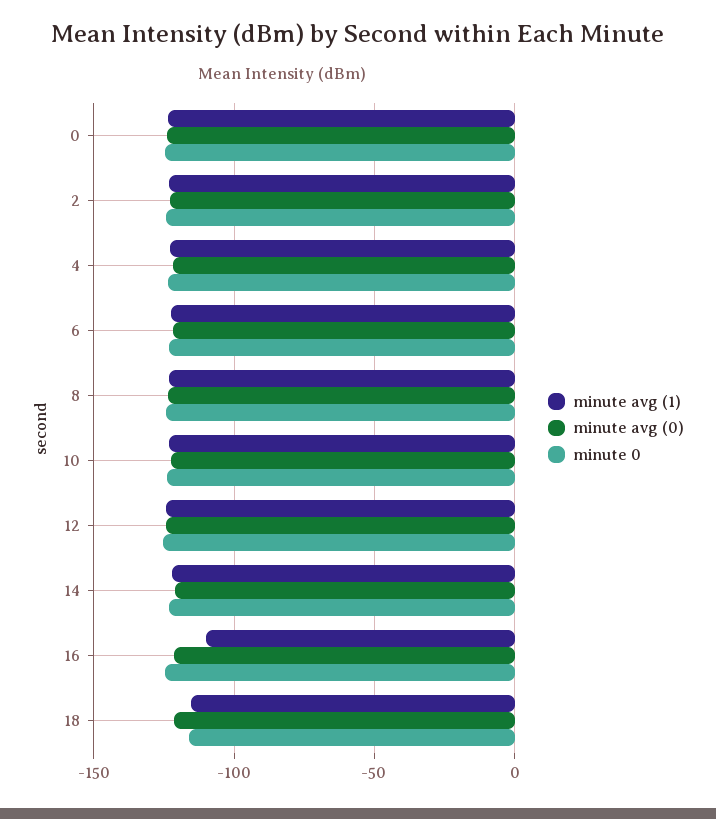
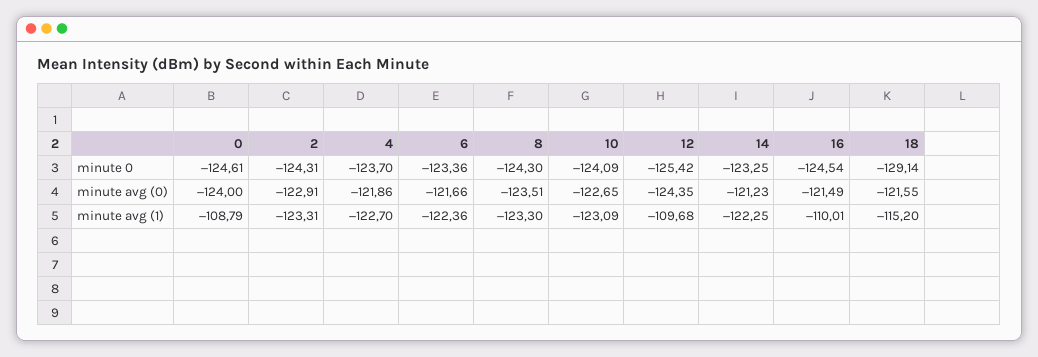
  {
    "minute avg (1)": {
-     "0": -125,
+     "0": -108.79,
      "2": -123.31,
      "4": -122.7,
      "6": -122.36,
      "8": -123.3,
      "10": -123.09,
-     "12": -125,
+     "12": -109.68,
      "14": -122.25,
      "16": -110.01,
      "18": -115.2
    },
    "minute avg (0)": {
      "0": -124,
      "2": -122.91,
      "4": -121.86,
      "6": -121.66,
      "8": -123.51,
      "10": -122.65,
      "12": -124.35,
      "14": -121.23,
      "16": -121.49,
      "18": -121.55
    },
    "minute 0": {
      "0": -124.61,
      "2": -124.31,
      "4": -123.7,
      "6": -123.36,
      "8": -124.3,
      "10": -124.09,
      "12": -125.42,
      "14": -123.25,
      "16": -124.54,
-     "18": -115
+     "18": -129.14
    }
  }

